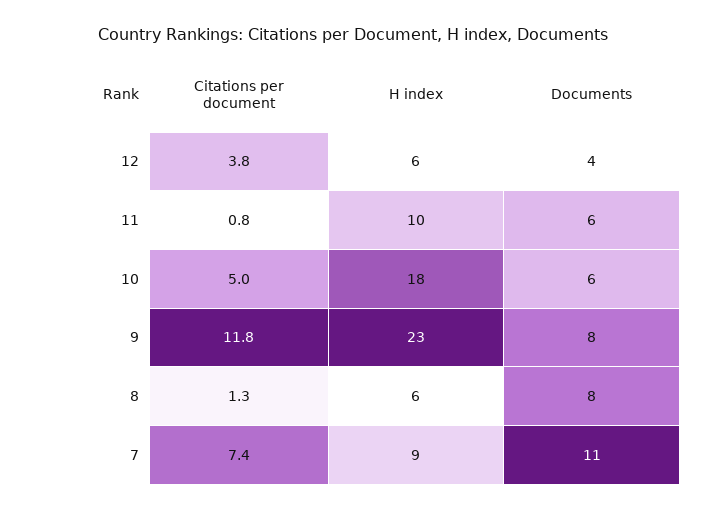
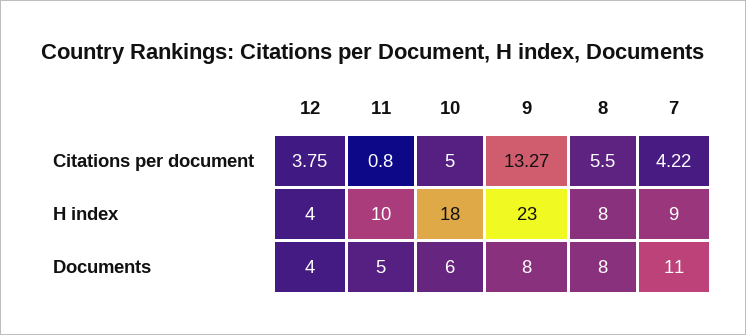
  {
    "Citations per document": {
      "12": 3.75,
      "11": 0.8,
      "10": 5,
-     "9": 11.8,
+     "9": 13.27,
-     "8": 1.3,
+     "8": 5.5,
-     "7": 7.4
+     "7": 4.22
    },
    "H index": {
-     "12": 6,
+     "12": 4,
      "11": 10,
      "10": 18,
      "9": 23,
-     "8": 6,
+     "8": 8,
      "7": 9
    },
    "Documents": {
      "12": 4,
-     "11": 6,
+     "11": 5,
      "10": 6,
      "9": 8,
      "8": 8,
      "7": 11
    }
  }

